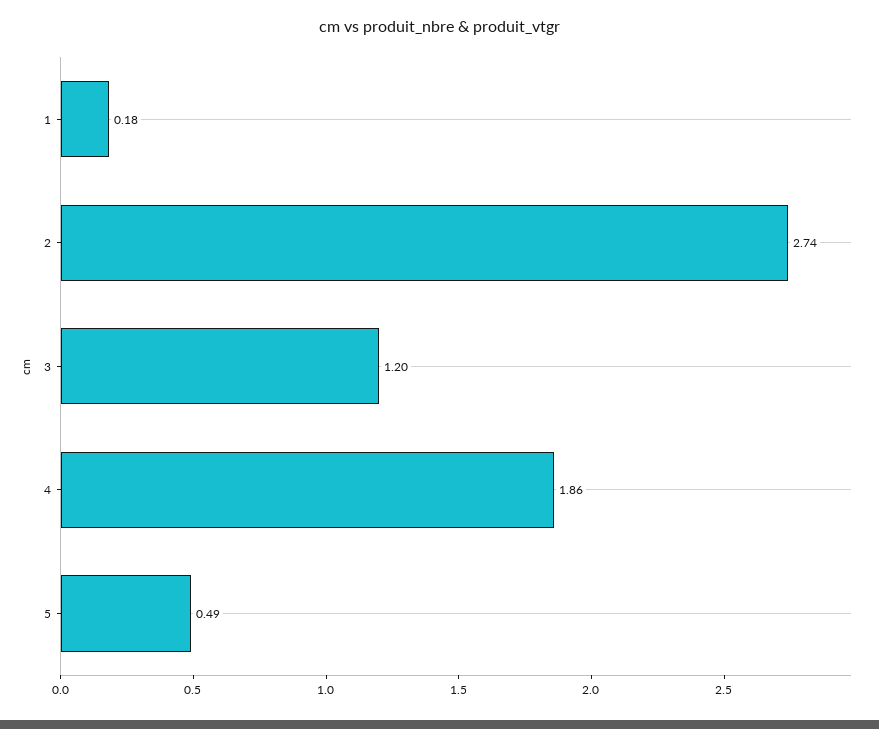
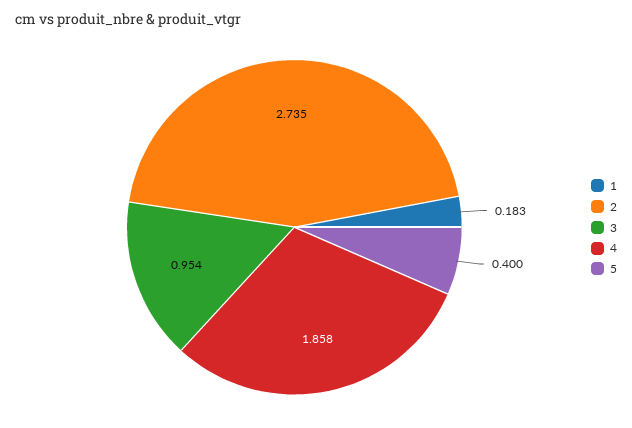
  {
    "1": 0.183,
    "2": 2.735,
-   "3": 1.2,
+   "3": 0.954,
    "4": 1.858,
-   "5": 0.49
+   "5": 0.4
  }

